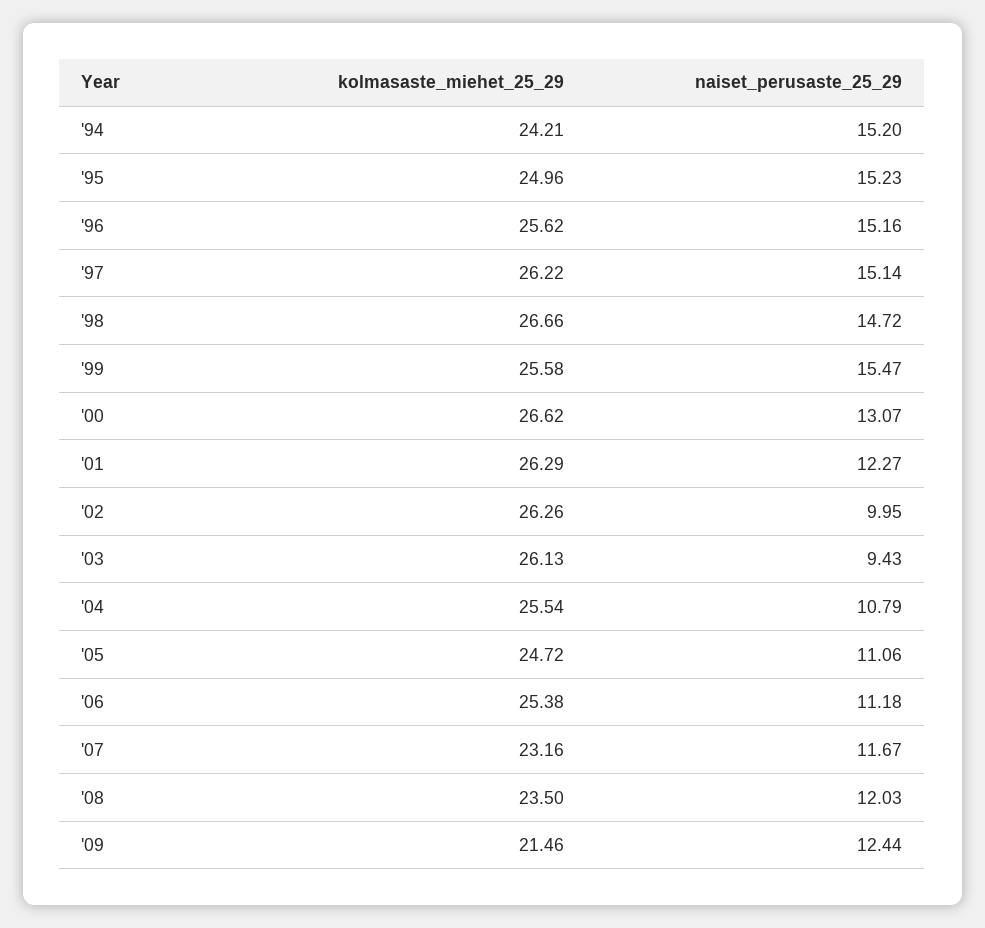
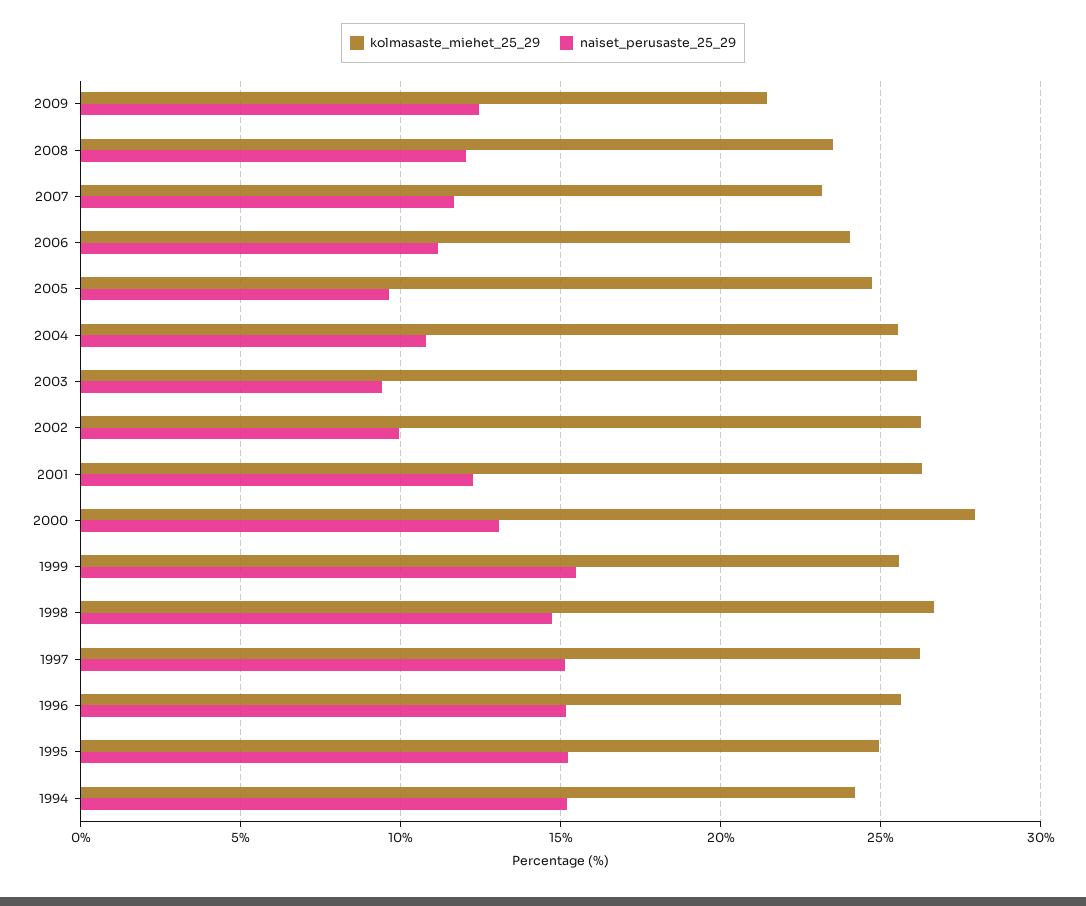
  {
    "kolmasaste_miehet_25_29": {
      "'94": 24.21,
      "'95": 24.96,
      "'96": 25.62,
      "'97": 26.22,
      "'98": 26.66,
      "'99": 25.58,
-     "'00": 26.62,
+     "'00": 28,
      "'01": 26.29,
      "'02": 26.26,
      "'03": 26.13,
      "'04": 25.54,
      "'05": 24.72,
-     "'06": 25.38,
+     "'06": 24,
      "'07": 23.16,
      "'08": 23.5,
      "'09": 21.46
    },
    "naiset_perusaste_25_29": {
      "'94": 15.2,
      "'95": 15.23,
      "'96": 15.16,
      "'97": 15.14,
      "'98": 14.72,
      "'99": 15.47,
      "'00": 13.07,
      "'01": 12.27,
      "'02": 9.95,
      "'03": 9.43,
      "'04": 10.79,
-     "'05": 11.06,
+     "'05": 9.5,
      "'06": 11.18,
      "'07": 11.67,
      "'08": 12.03,
      "'09": 12.44
    }
  }

